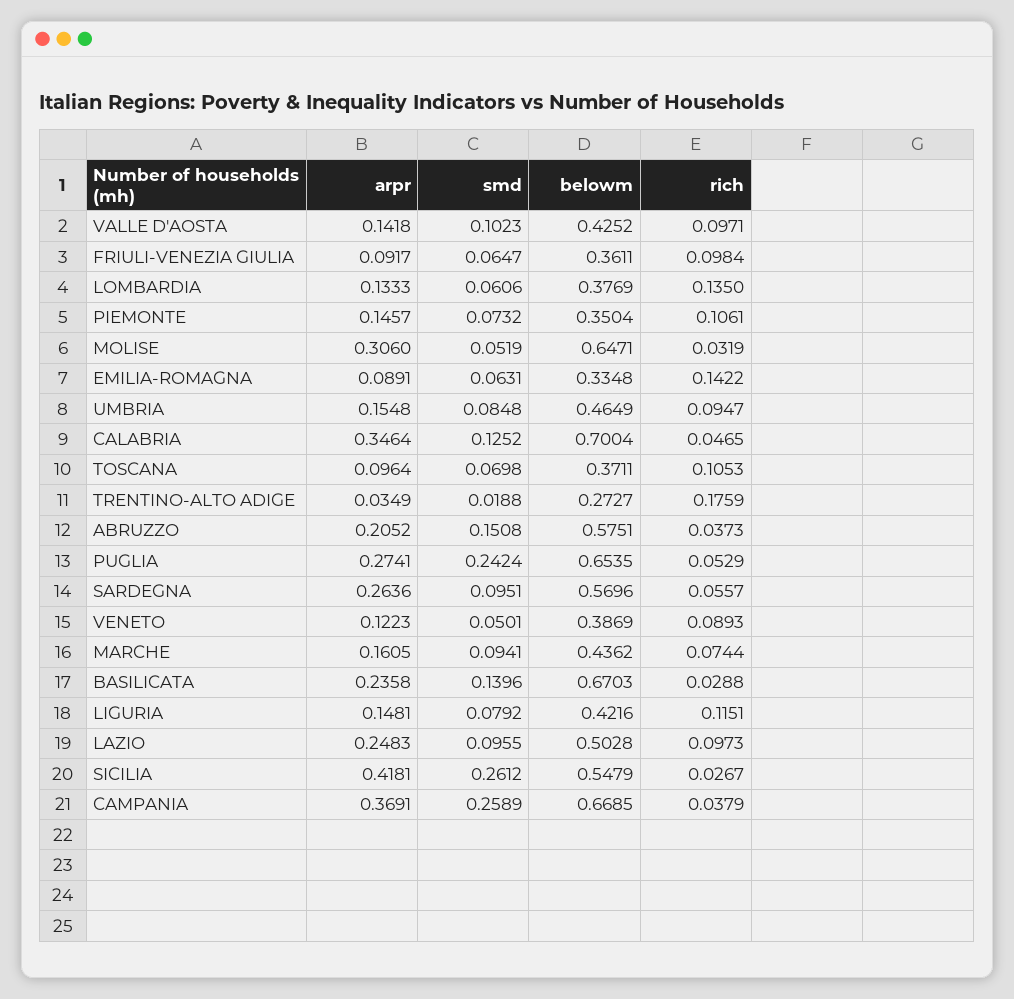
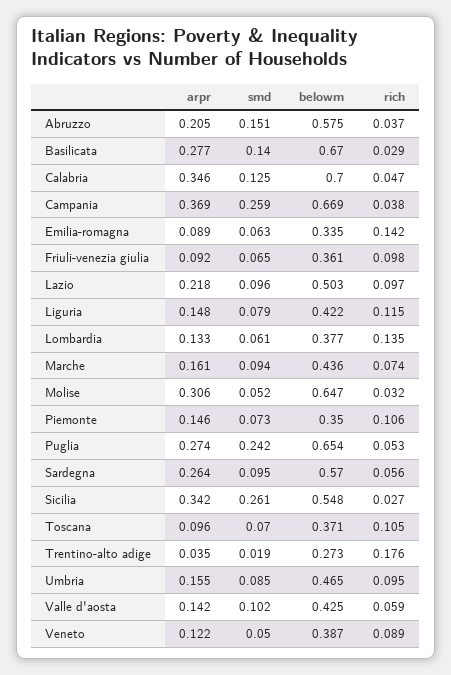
  {
    "arpr": {
      "VALLE D'AOSTA": 0.1418,
      "FRIULI-VENEZIA GIULIA": 0.0917,
      "LOMBARDIA": 0.1333,
      "PIEMONTE": 0.1457,
      "MOLISE": 0.306,
      "EMILIA-ROMAGNA": 0.0891,
      "UMBRIA": 0.1548,
      "CALABRIA": 0.3464,
      "TOSCANA": 0.0964,
      "TRENTINO-ALTO ADIGE": 0.0349,
      "ABRUZZO": 0.2052,
      "PUGLIA": 0.2741,
      "SARDEGNA": 0.2636,
      "VENETO": 0.1223,
      "MARCHE": 0.1605,
-     "BASILICATA": 0.2358,
+     "BASILICATA": 0.277,
      "LIGURIA": 0.1481,
-     "LAZIO": 0.2483,
+     "LAZIO": 0.218,
-     "SICILIA": 0.4181,
+     "SICILIA": 0.342,
      "CAMPANIA": 0.3691
    },
    "smd": {
      "VALLE D'AOSTA": 0.1023,
      "FRIULI-VENEZIA GIULIA": 0.0647,
      "LOMBARDIA": 0.0606,
      "PIEMONTE": 0.0732,
      "MOLISE": 0.0519,
      "EMILIA-ROMAGNA": 0.0631,
      "UMBRIA": 0.0848,
      "CALABRIA": 0.1252,
      "TOSCANA": 0.0698,
      "TRENTINO-ALTO ADIGE": 0.0188,
      "ABRUZZO": 0.1508,
      "PUGLIA": 0.2424,
      "SARDEGNA": 0.0951,
      "VENETO": 0.0501,
      "MARCHE": 0.0941,
      "BASILICATA": 0.1396,
      "LIGURIA": 0.0792,
      "LAZIO": 0.0955,
      "SICILIA": 0.2612,
      "CAMPANIA": 0.2589
    },
    "belowm": {
      "VALLE D'AOSTA": 0.4252,
      "FRIULI-VENEZIA GIULIA": 0.3611,
      "LOMBARDIA": 0.3769,
      "PIEMONTE": 0.3504,
      "MOLISE": 0.6471,
      "EMILIA-ROMAGNA": 0.3348,
      "UMBRIA": 0.4649,
      "CALABRIA": 0.7004,
      "TOSCANA": 0.3711,
      "TRENTINO-ALTO ADIGE": 0.2727,
      "ABRUZZO": 0.5751,
      "PUGLIA": 0.6535,
      "SARDEGNA": 0.5696,
      "VENETO": 0.3869,
      "MARCHE": 0.4362,
      "BASILICATA": 0.6703,
      "LIGURIA": 0.4216,
      "LAZIO": 0.5028,
      "SICILIA": 0.5479,
      "CAMPANIA": 0.6685
    },
    "rich": {
-     "VALLE D'AOSTA": 0.0971,
+     "VALLE D'AOSTA": 0.059,
      "FRIULI-VENEZIA GIULIA": 0.0984,
      "LOMBARDIA": 0.135,
      "PIEMONTE": 0.1061,
      "MOLISE": 0.0319,
      "EMILIA-ROMAGNA": 0.1422,
      "UMBRIA": 0.0947,
      "CALABRIA": 0.0465,
      "TOSCANA": 0.1053,
      "TRENTINO-ALTO ADIGE": 0.1759,
      "ABRUZZO": 0.0373,
      "PUGLIA": 0.0529,
      "SARDEGNA": 0.0557,
      "VENETO": 0.0893,
      "MARCHE": 0.0744,
      "BASILICATA": 0.0288,
      "LIGURIA": 0.1151,
      "LAZIO": 0.0973,
      "SICILIA": 0.0267,
      "CAMPANIA": 0.0379
    }
  }

